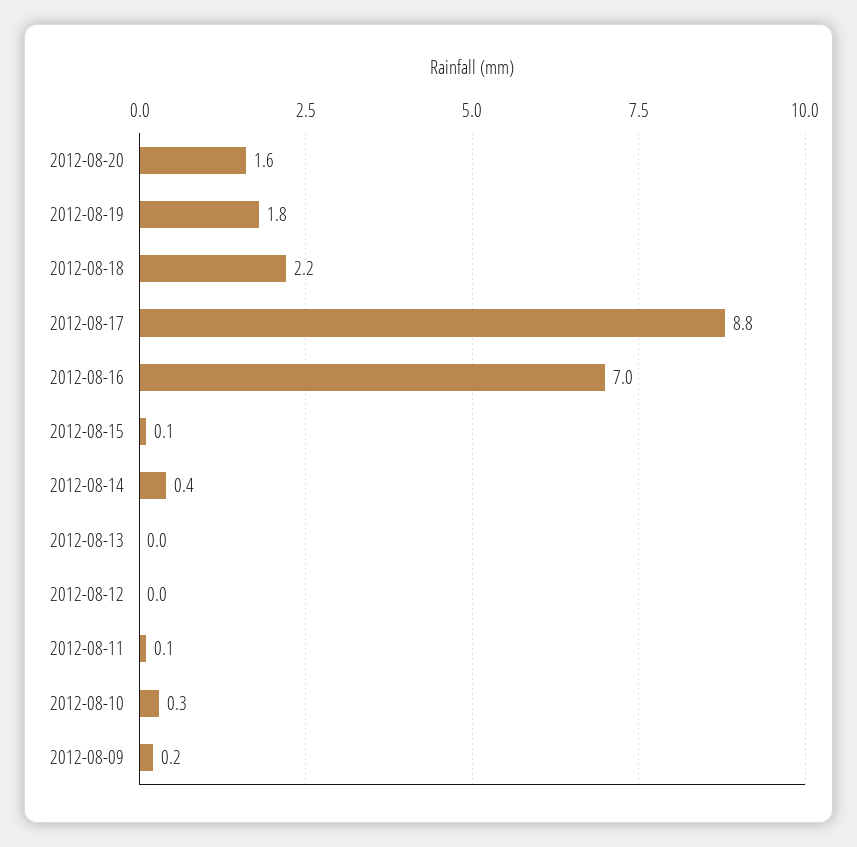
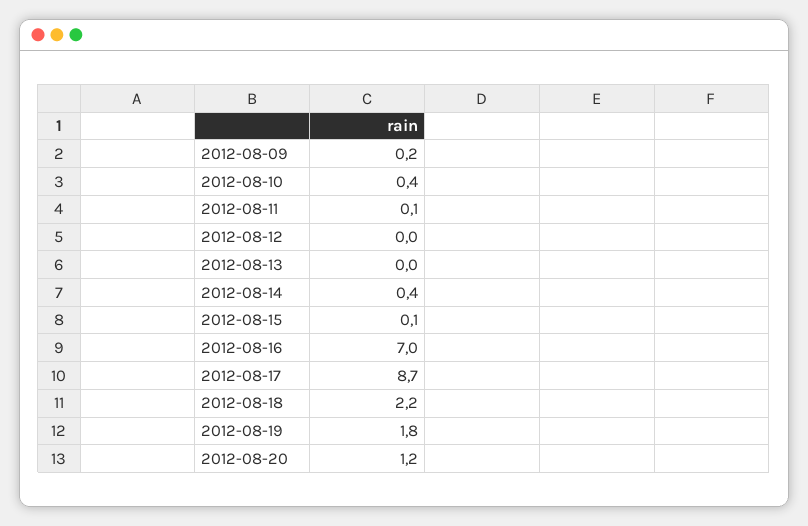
  {
-   "2012-08-20": 1.6,
+   "2012-08-20": 1.2,
    "2012-08-19": 1.8,
    "2012-08-18": 2.2,
-   "2012-08-17": 8.8,
+   "2012-08-17": 8.7,
    "2012-08-16": 7,
    "2012-08-15": 0.1,
    "2012-08-14": 0.4,
    "2012-08-13": 0,
    "2012-08-12": 0,
    "2012-08-11": 0.1,
-   "2012-08-10": 0.3,
+   "2012-08-10": 0.4,
    "2012-08-09": 0.2
  }

